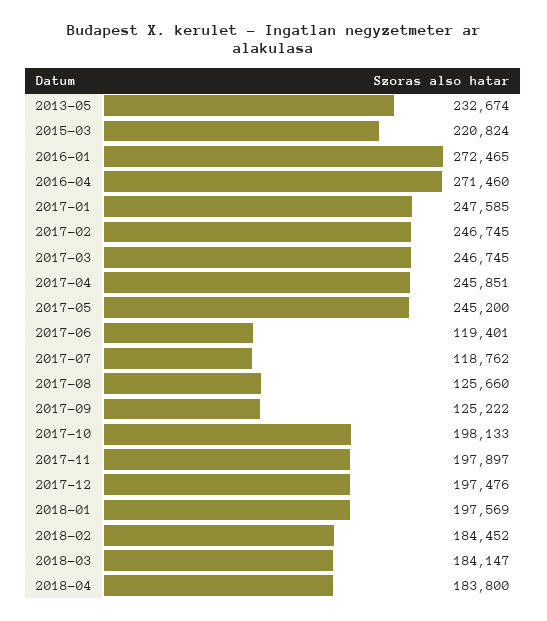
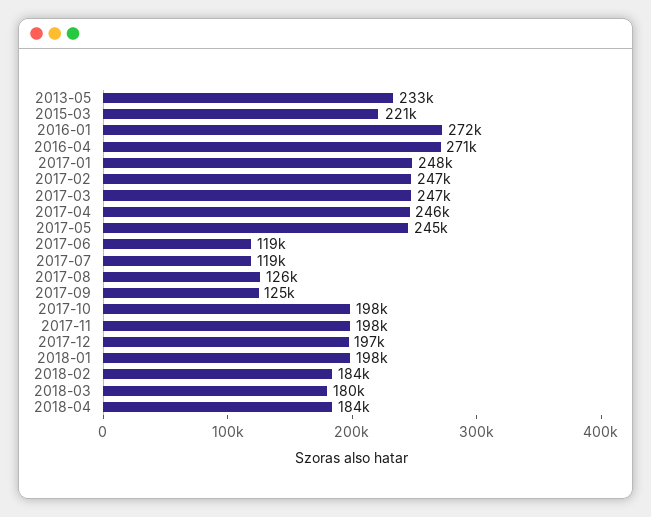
  {
    "2013-05": 232674,
    "2015-03": 220824,
    "2016-01": 272465,
    "2016-04": 271460,
    "2017-01": 247585,
    "2017-02": 246745,
    "2017-03": 246745,
    "2017-04": 245851,
    "2017-05": 245200,
    "2017-06": 119401,
    "2017-07": 118762,
    "2017-08": 125660,
    "2017-09": 125222,
    "2017-10": 198133,
    "2017-11": 197897,
    "2017-12": 197476,
    "2018-01": 197569,
    "2018-02": 184452,
-   "2018-03": 184147,
+   "2018-03": 180000,
    "2018-04": 183800
  }

